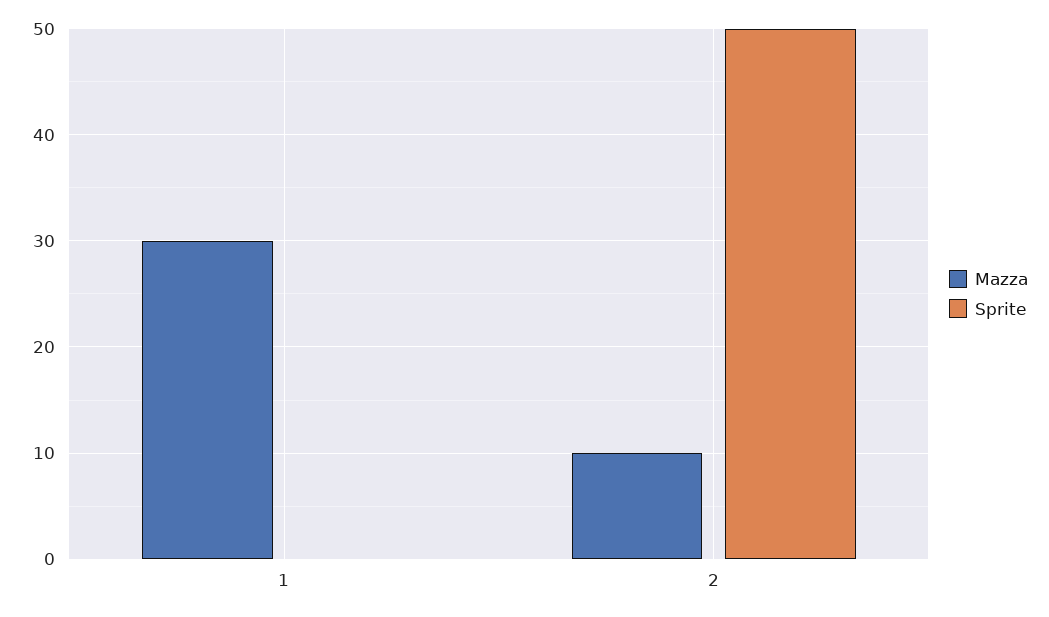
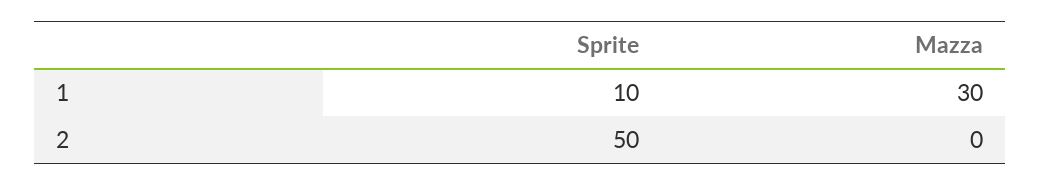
  {
    "Mazza": {
      "1": 30,
-     "2": 10
+     "2": 0
    },
    "Sprite": {
-     "1": 0,
+     "1": 10,
      "2": 50
    }
  }

